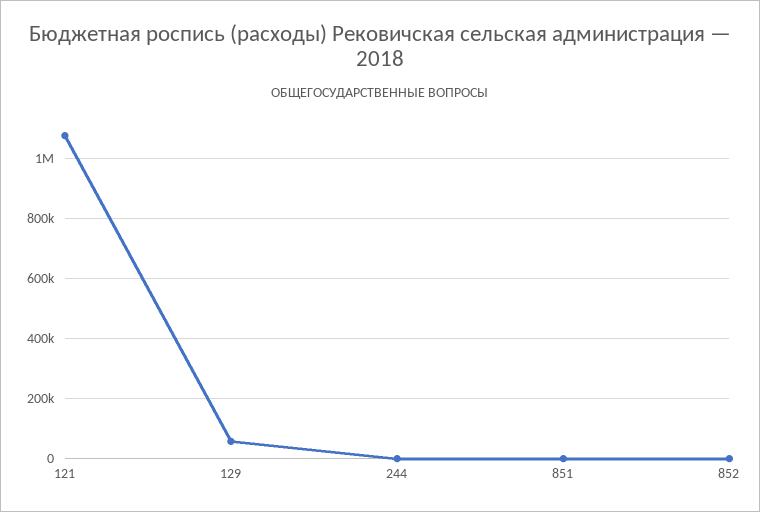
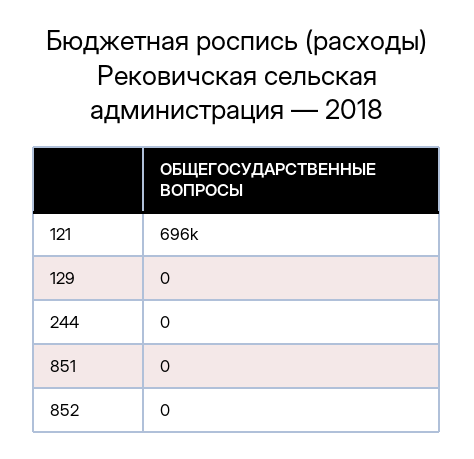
  {
-   "121": 1080000,
+   "121": 696000,
-   "129": 60000,
+   "129": 0,
    "244": 0,
    "851": 0,
    "852": 0
  }

